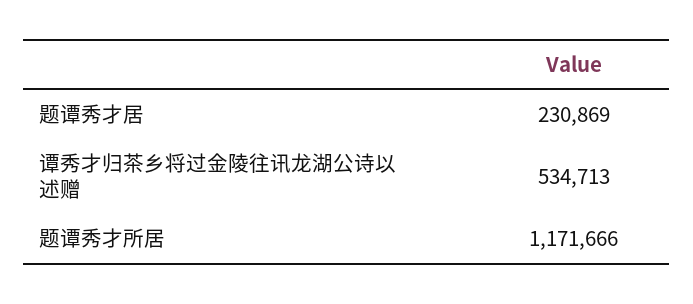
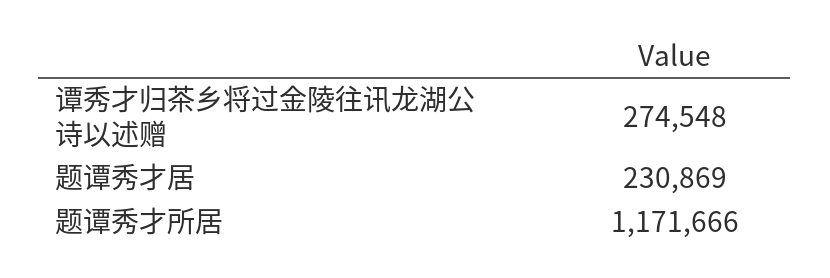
  {
    "题谭秀才居": 230869,
-   "谭秀才归茶乡将过金陵往讯龙湖公诗以述赠": 534713,
+   "谭秀才归茶乡将过金陵往讯龙湖公诗以述赠": 274548,
    "题谭秀才所居": 1171666
  }

